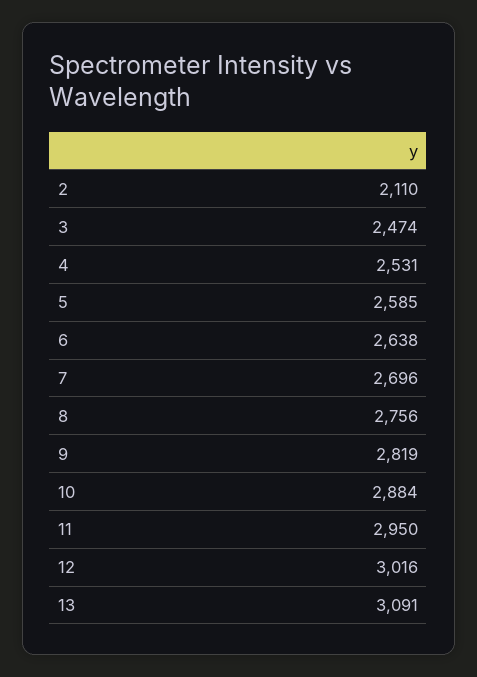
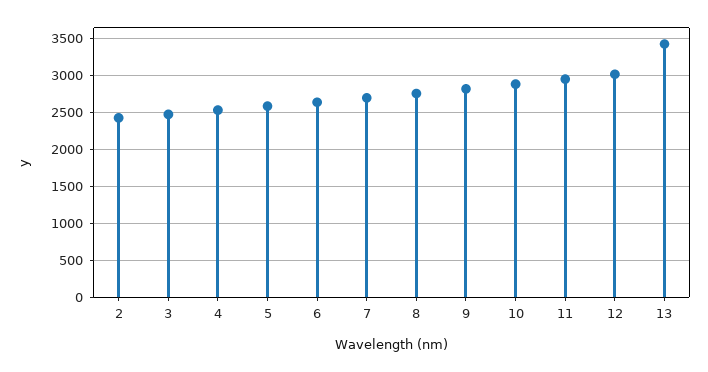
  {
-   "2": 2110,
+   "2": 2400,
    "3": 2474,
    "4": 2531,
    "5": 2585,
    "6": 2638,
    "7": 2696,
    "8": 2756,
    "9": 2819,
    "10": 2884,
    "11": 2950,
    "12": 3016,
-   "13": 3091
+   "13": 3400
  }

